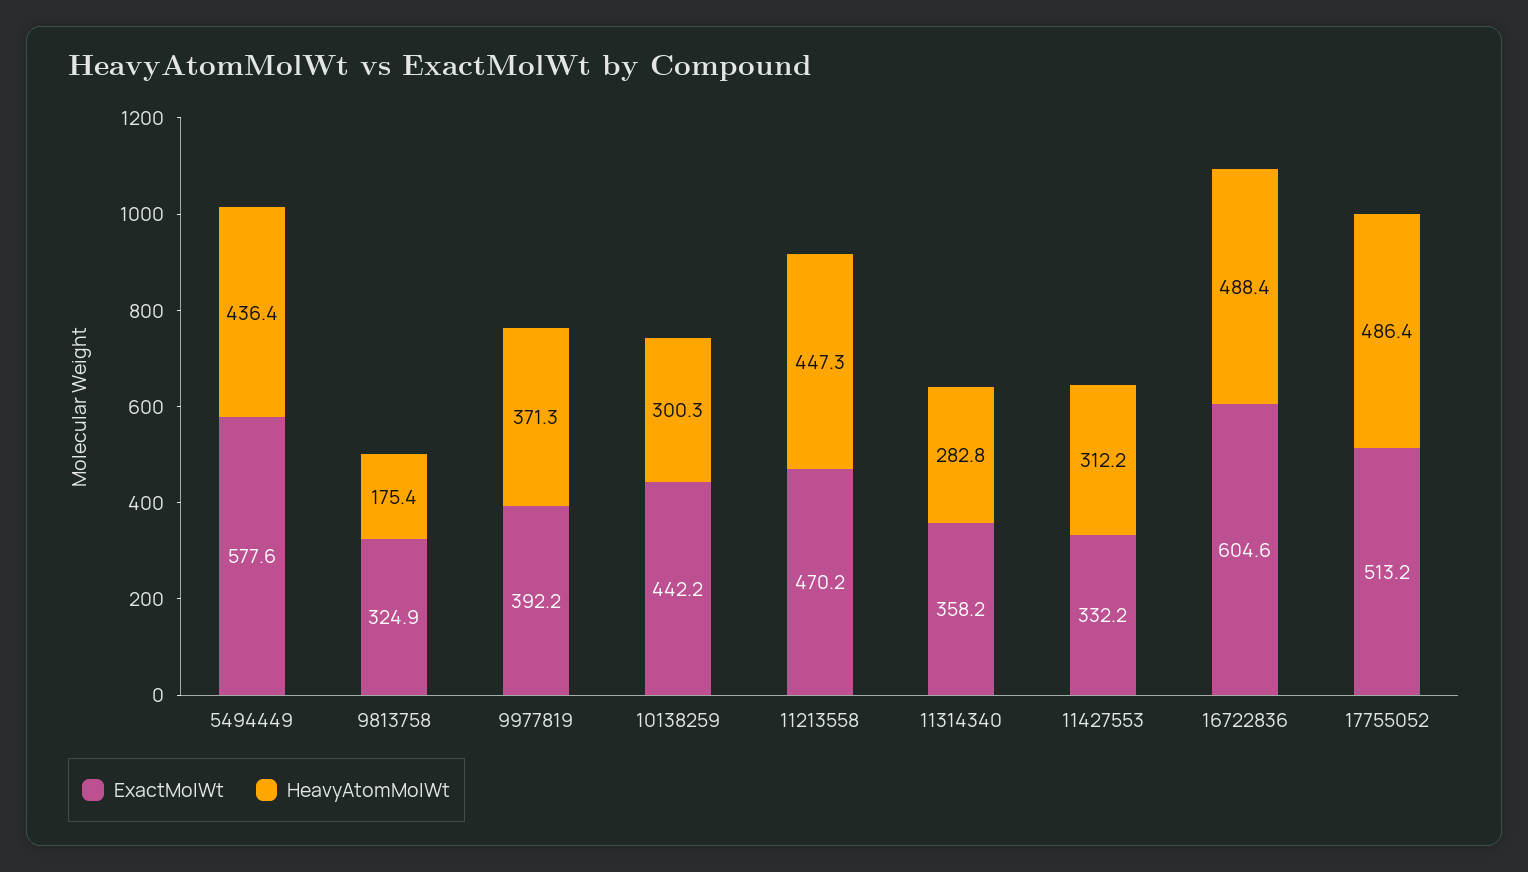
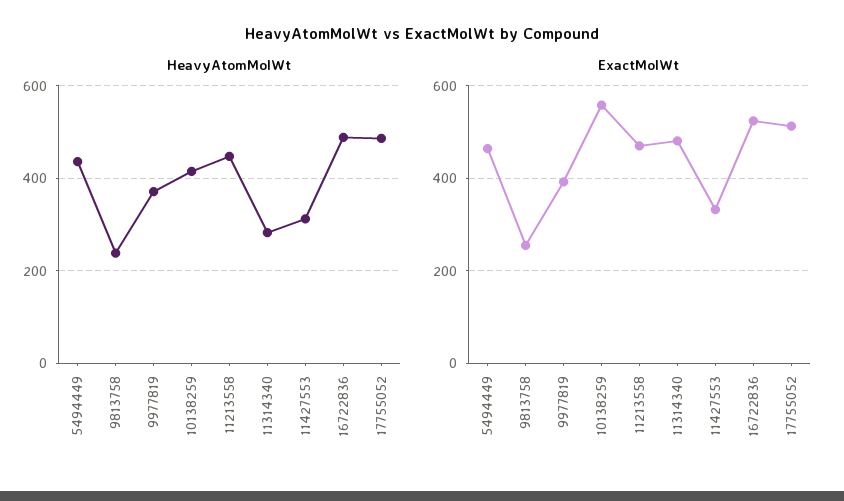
  {
    "ExactMolWt": {
-     "5494449": 577.6,
+     "5494449": 460,
-     "9813758": 324.9,
+     "9813758": 260,
      "9977819": 392.2,
-     "10138259": 442.2,
+     "10138259": 560,
      "11213558": 470.2,
-     "11314340": 358.2,
+     "11314340": 480,
      "11427553": 332.2,
-     "16722836": 604.6,
+     "16722836": 520,
      "17755052": 513.2
    },
    "HeavyAtomMolWt": {
      "5494449": 436.4,
-     "9813758": 175.4,
+     "9813758": 240,
      "9977819": 371.3,
-     "10138259": 300.3,
+     "10138259": 420,
      "11213558": 447.3,
      "11314340": 282.8,
      "11427553": 312.2,
      "16722836": 488.4,
      "17755052": 486.4
    }
  }

